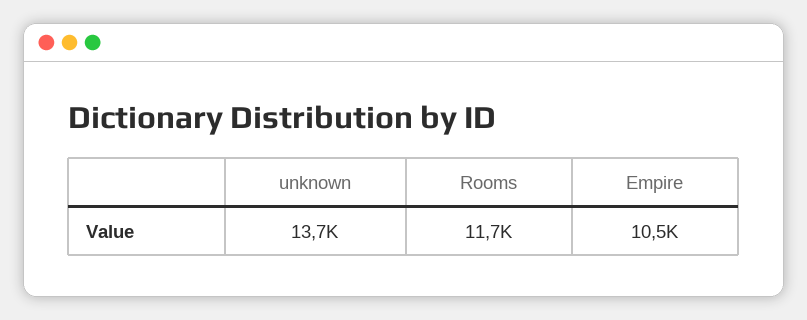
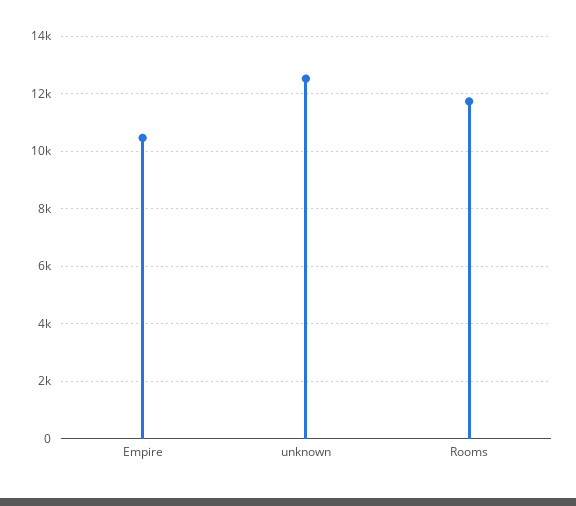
  {
-   "unknown": 13700,
+   "unknown": 12500,
    "Rooms": 11700,
    "Empire": 10500
  }

